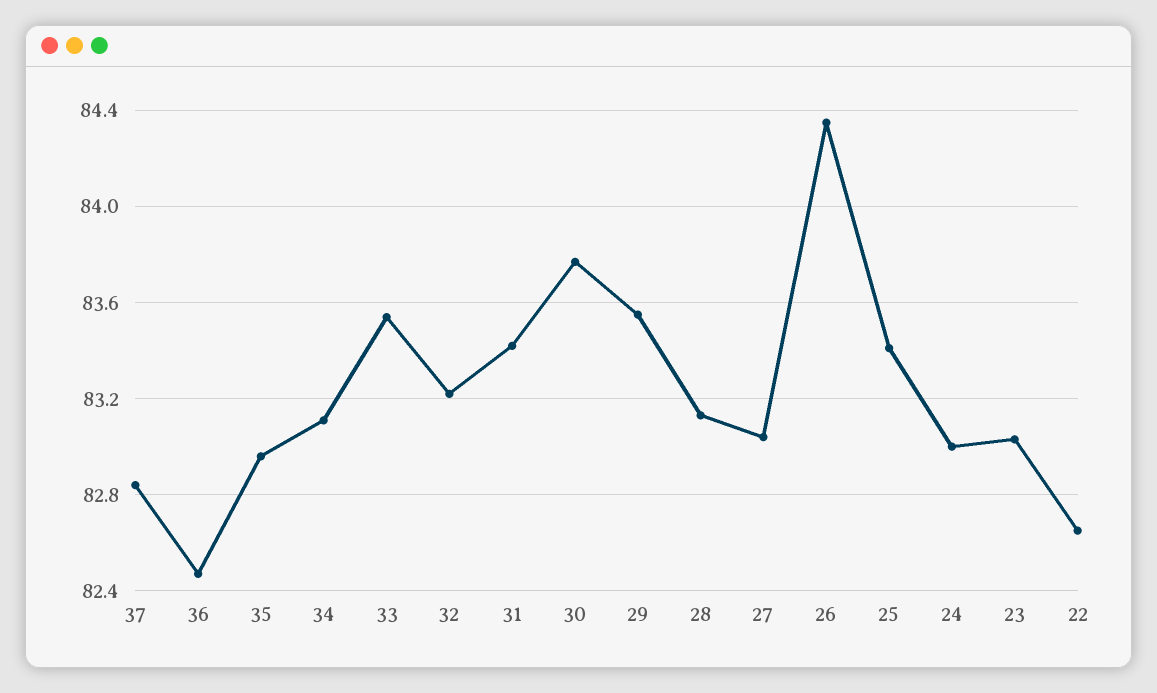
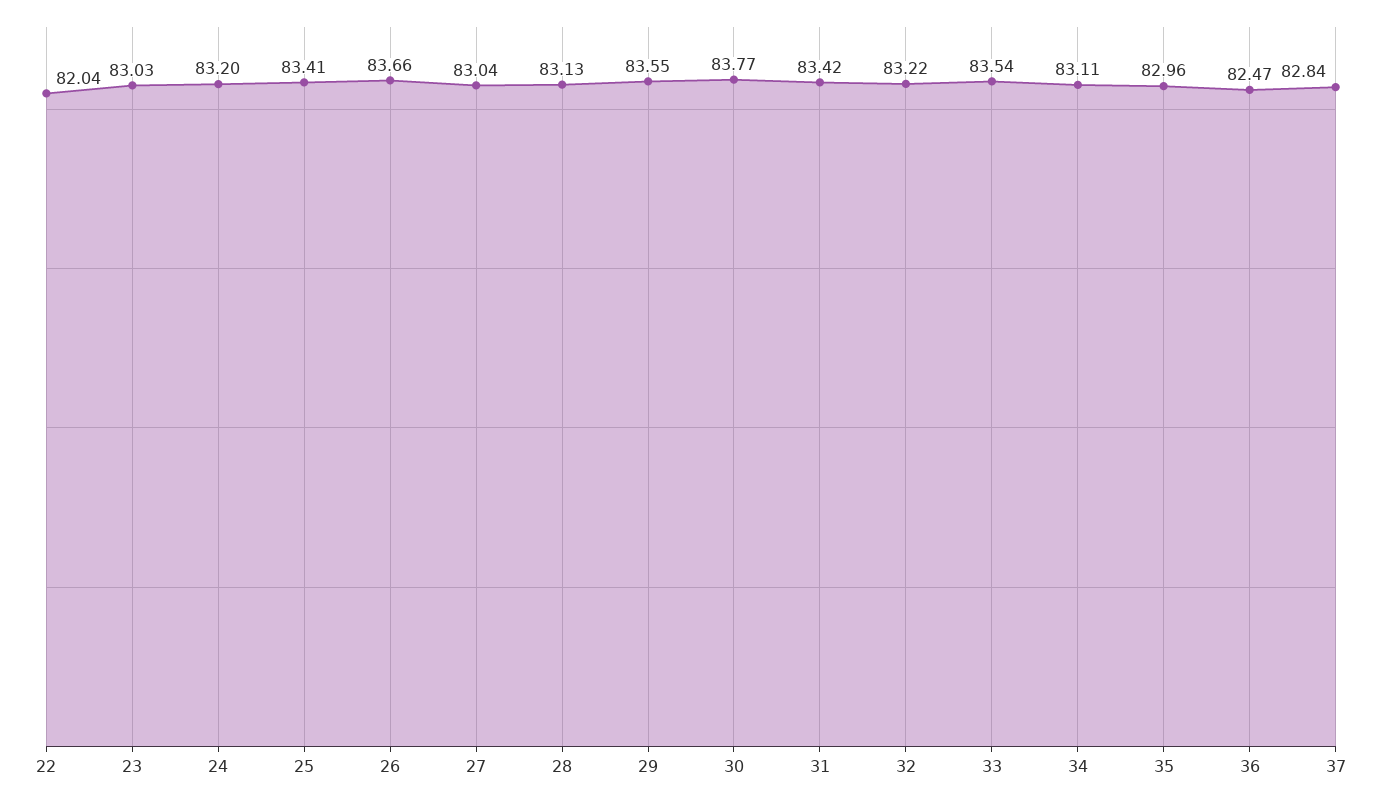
  {
    "37": 82.84,
    "36": 82.47,
    "35": 82.96,
    "34": 83.11,
    "33": 83.54,
    "32": 83.22,
    "31": 83.42,
    "30": 83.77,
    "29": 83.55,
    "28": 83.13,
    "27": 83.04,
-   "26": 84.35,
+   "26": 83.66,
    "25": 83.41,
-   "24": 83,
+   "24": 83.2,
    "23": 83.03,
-   "22": 82.65
+   "22": 82.04
  }

